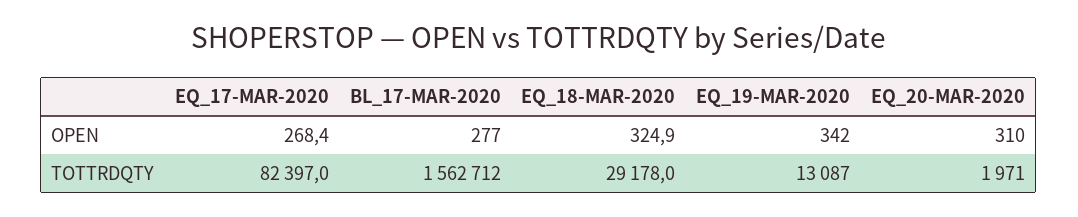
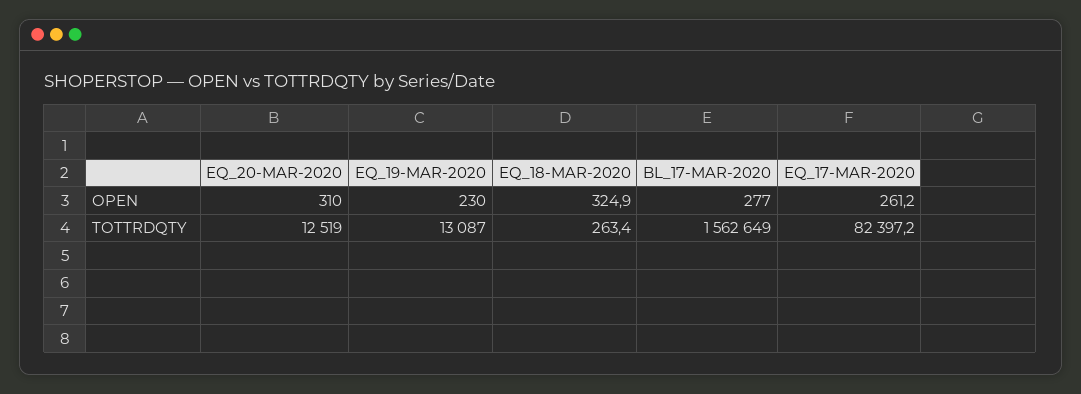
  {
    "EQ_17-MAR-2020": {
-     "OPEN": 268.4,
+     "OPEN": 261.2,
-     "TOTTRDQTY": 82397
+     "TOTTRDQTY": 82397.2
    },
    "BL_17-MAR-2020": {
      "OPEN": 277,
-     "TOTTRDQTY": 1562712
+     "TOTTRDQTY": 1562649
    },
    "EQ_18-MAR-2020": {
      "OPEN": 324.9,
-     "TOTTRDQTY": 29178
+     "TOTTRDQTY": 263.4
    },
    "EQ_19-MAR-2020": {
-     "OPEN": 342,
+     "OPEN": 230,
      "TOTTRDQTY": 13087
    },
    "EQ_20-MAR-2020": {
      "OPEN": 310,
-     "TOTTRDQTY": 1971
+     "TOTTRDQTY": 12519
    }
  }

